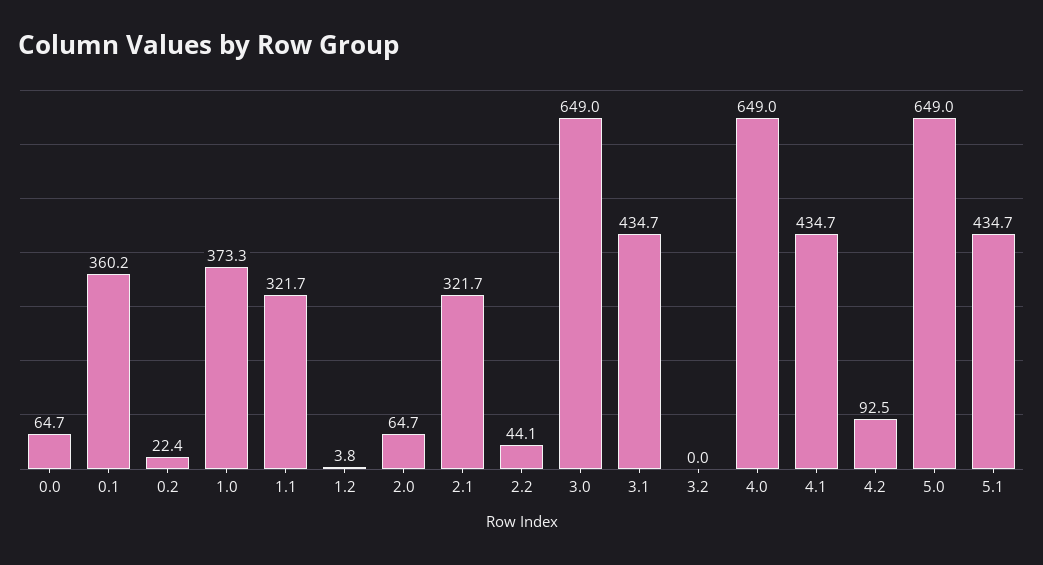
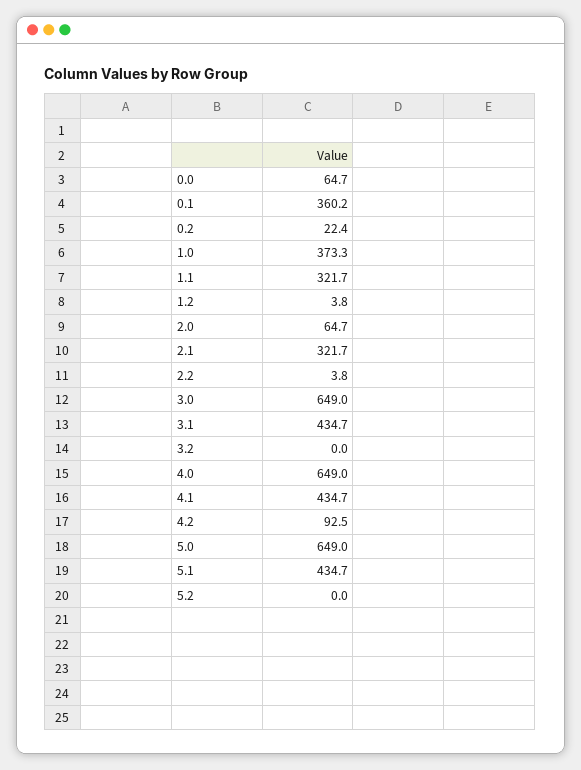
  {
    "0.0": 64.7,
    "0.1": 360.2,
    "0.2": 22.4,
    "1.0": 373.3,
    "1.1": 321.7,
    "1.2": 3.8,
    "2.0": 64.7,
    "2.1": 321.7,
-   "2.2": 44.1,
+   "2.2": 3.8,
    "3.0": 649,
    "3.1": 434.7,
    "3.2": 0,
    "4.0": 649,
    "4.1": 434.7,
    "4.2": 92.5,
    "5.0": 649,
-   "5.1": 434.7
+   "5.1": 434.7,
+   "5.2": 0
  }

